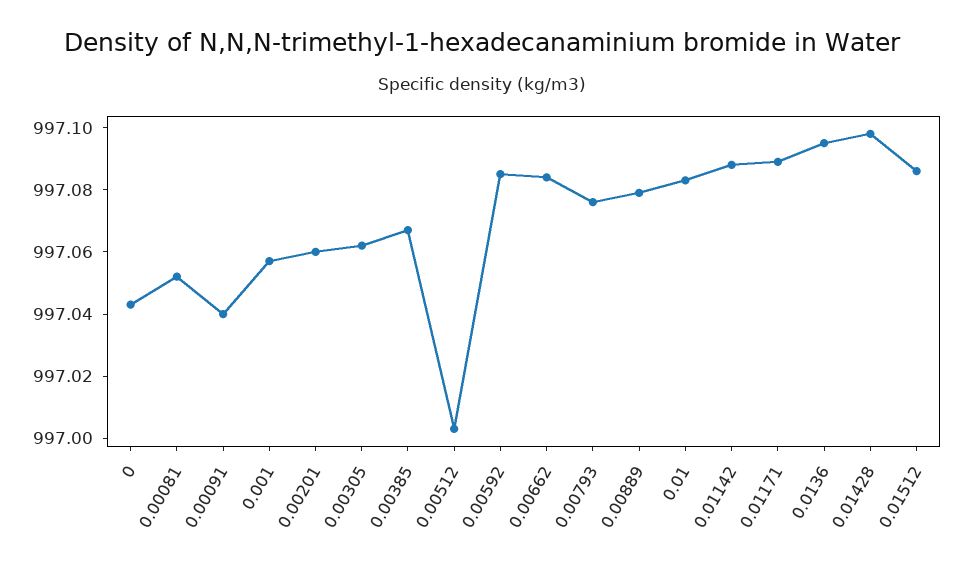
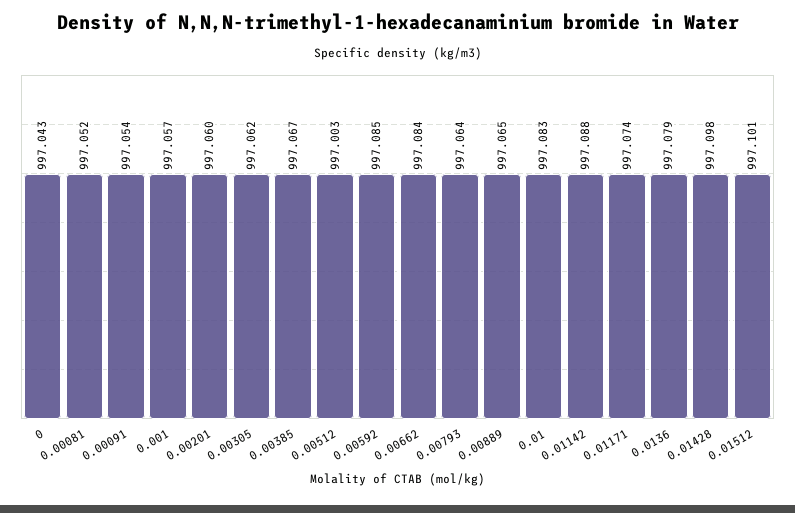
  {
    "0": 997.043,
    "0.00081": 997.052,
-   "0.00091": 997.04,
+   "0.00091": 997.054,
    "0.001": 997.057,
    "0.00201": 997.06,
    "0.00305": 997.062,
    "0.00385": 997.067,
    "0.00512": 997.003,
    "0.00592": 997.085,
    "0.00662": 997.084,
-   "0.00793": 997.075,
+   "0.00793": 997.064,
-   "0.00889": 997.08,
+   "0.00889": 997.065,
    "0.01": 997.083,
    "0.01142": 997.088,
-   "0.01171": 997.09,
+   "0.01171": 997.074,
-   "0.0136": 997.095,
+   "0.0136": 997.079,
    "0.01428": 997.098,
-   "0.01512": 997.085
+   "0.01512": 997.101
  }

